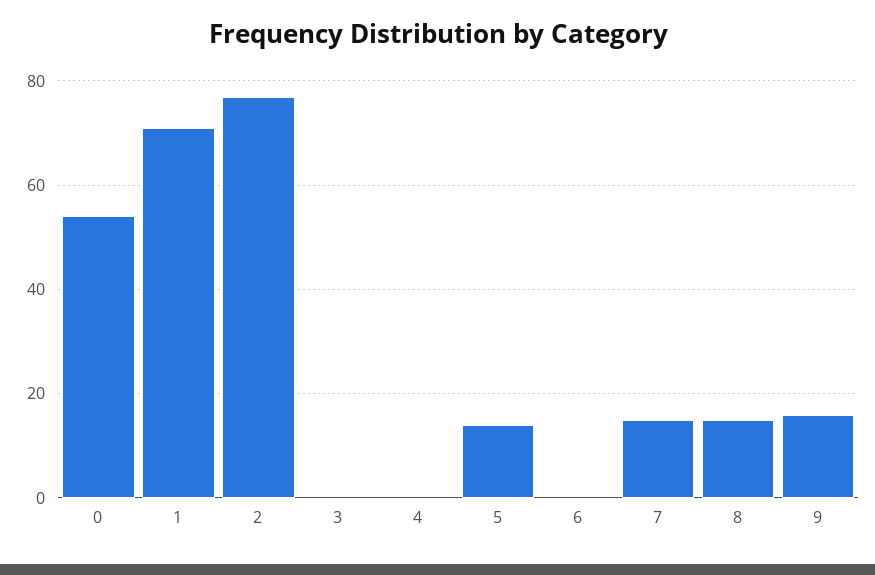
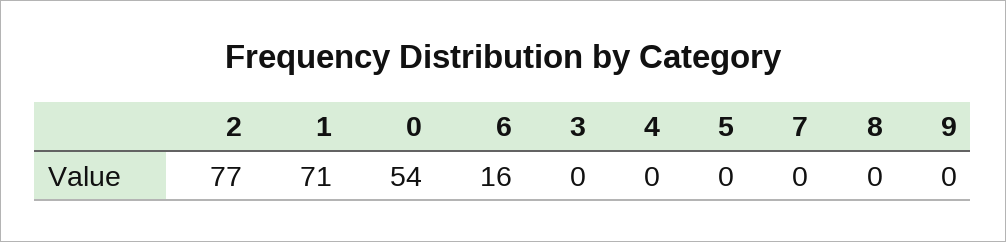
  {
    "0": 54,
    "1": 71,
    "2": 77,
    "3": 0,
    "4": 0,
-   "5": 15,
+   "5": 0,
-   "6": 0,
+   "6": 16,
-   "7": 15,
+   "7": 0,
-   "8": 15,
+   "8": 0,
-   "9": 15
+   "9": 0
  }

